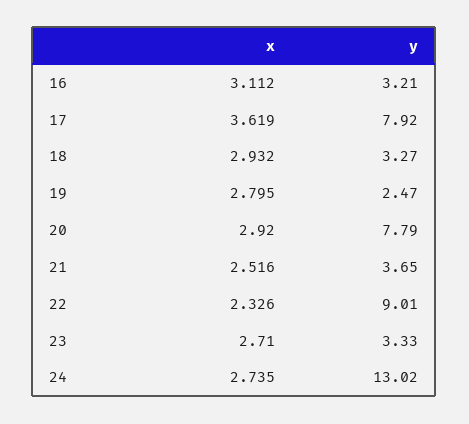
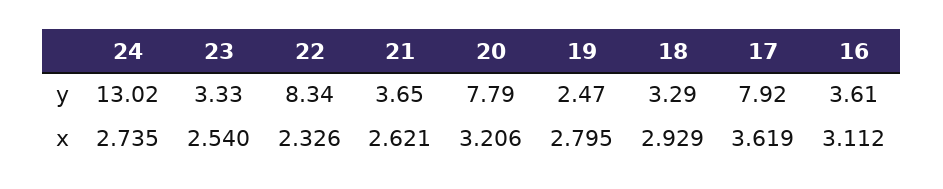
  {
    "x": {
      "16": 3.112,
      "17": 3.619,
-     "18": 2.932,
+     "18": 2.929,
      "19": 2.795,
-     "20": 2.92,
+     "20": 3.206,
-     "21": 2.516,
+     "21": 2.621,
      "22": 2.326,
-     "23": 2.71,
+     "23": 2.54,
      "24": 2.735
    },
    "y": {
-     "16": 3.21,
+     "16": 3.61,
      "17": 7.92,
-     "18": 3.27,
+     "18": 3.29,
      "19": 2.47,
      "20": 7.79,
      "21": 3.65,
-     "22": 9.01,
+     "22": 8.34,
      "23": 3.33,
      "24": 13.02
    }
  }

